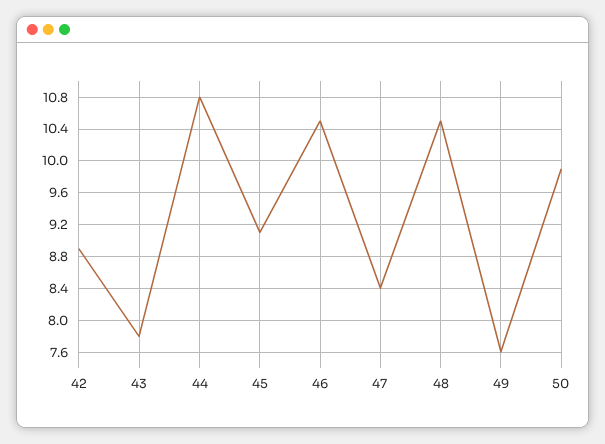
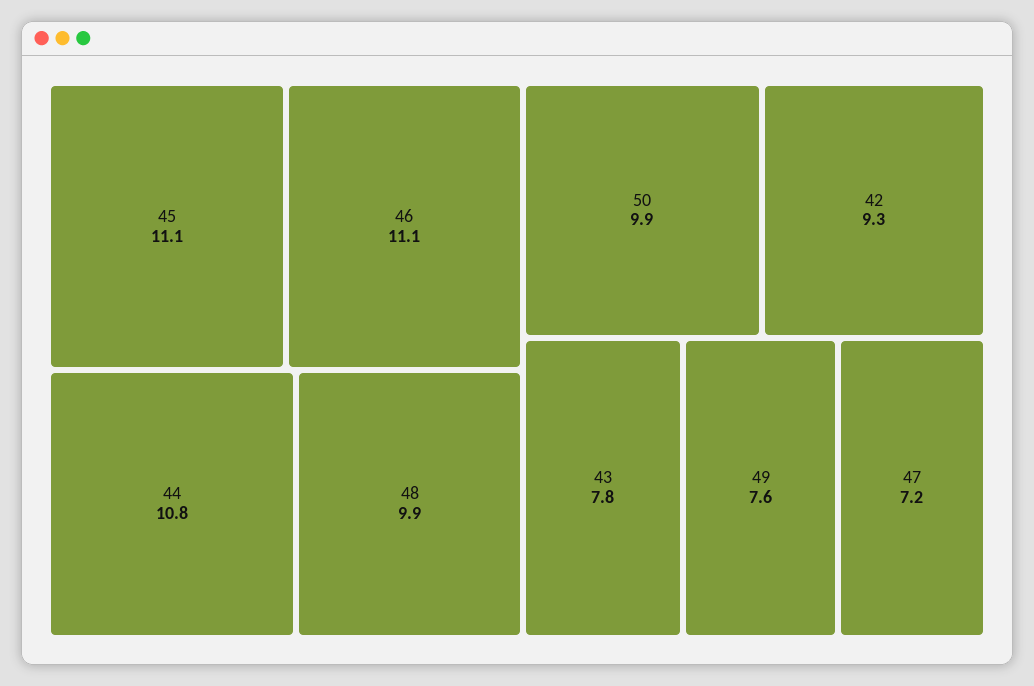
  {
-   "42": 8.9,
+   "42": 9.3,
    "43": 7.8,
    "44": 10.8,
-   "45": 9.1,
+   "45": 11.1,
-   "46": 10.5,
+   "46": 11.1,
-   "47": 8.4,
+   "47": 7.2,
-   "48": 10.5,
+   "48": 9.9,
    "49": 7.6,
    "50": 9.9
  }

